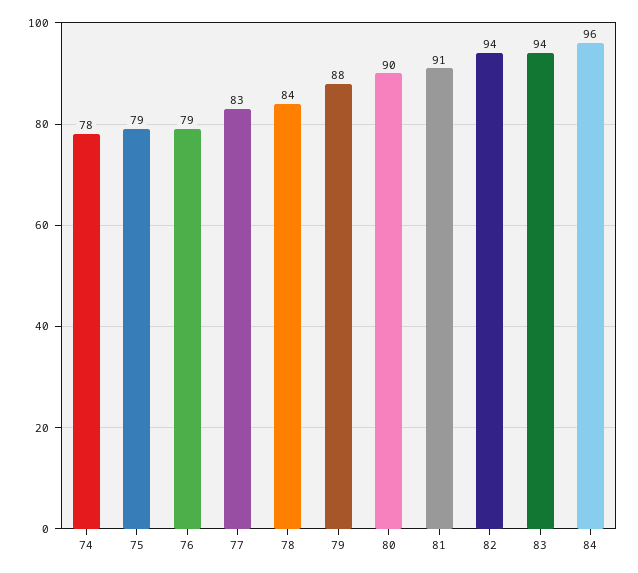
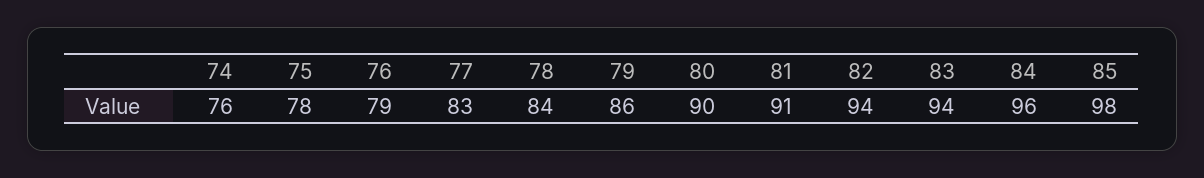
  {
-   "74": 78,
+   "74": 76,
-   "75": 79,
+   "75": 78,
    "76": 79,
    "77": 83,
    "78": 84,
-   "79": 88,
+   "79": 86,
    "80": 90,
    "81": 91,
    "82": 94,
    "83": 94,
-   "84": 96
+   "84": 96,
+   "85": 98
  }

